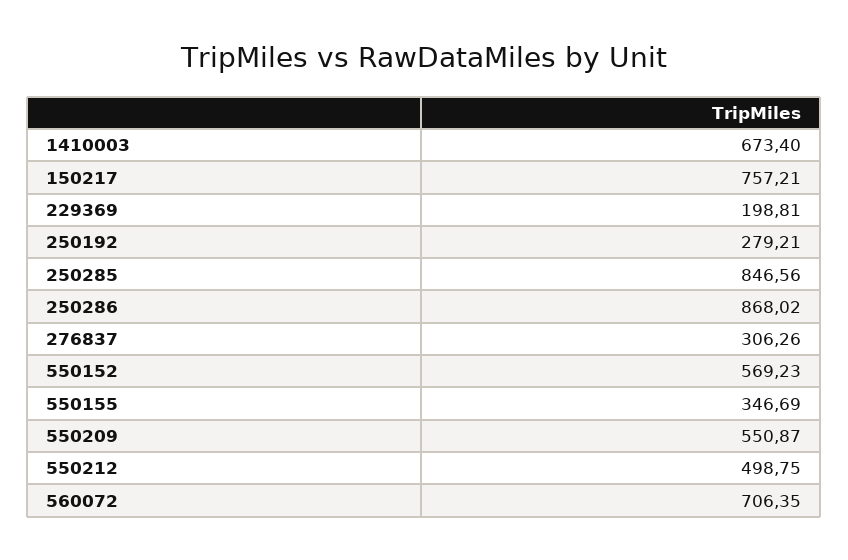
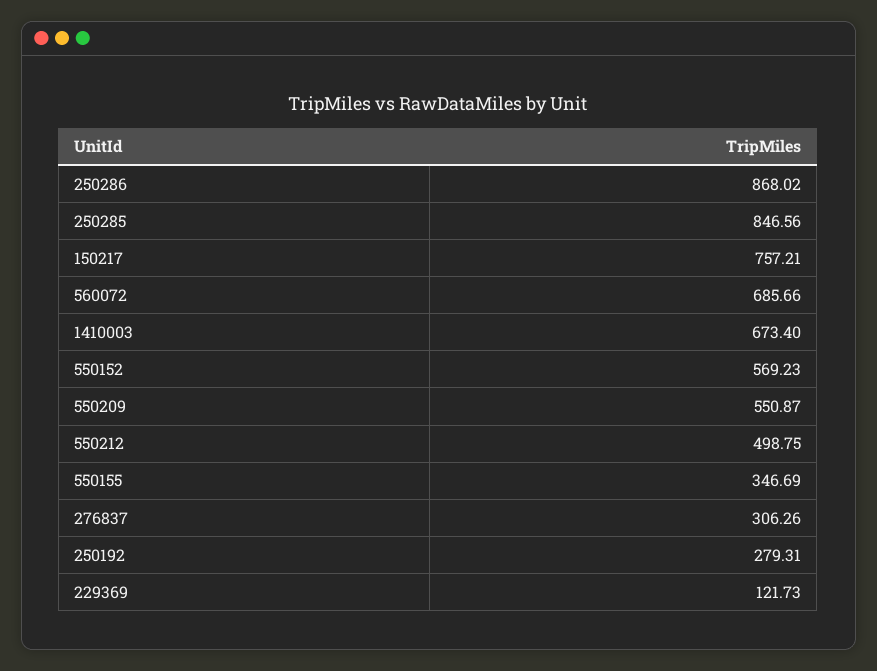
  {
    "1410003": 673.4,
    "150217": 757.21,
-   "229369": 198.81,
+   "229369": 121.73,
-   "250192": 279.21,
+   "250192": 279.31,
    "250285": 846.56,
    "250286": 868.02,
    "276837": 306.26,
    "550152": 569.23,
    "550155": 346.69,
    "550209": 550.87,
    "550212": 498.75,
-   "560072": 706.35
+   "560072": 685.66
  }

